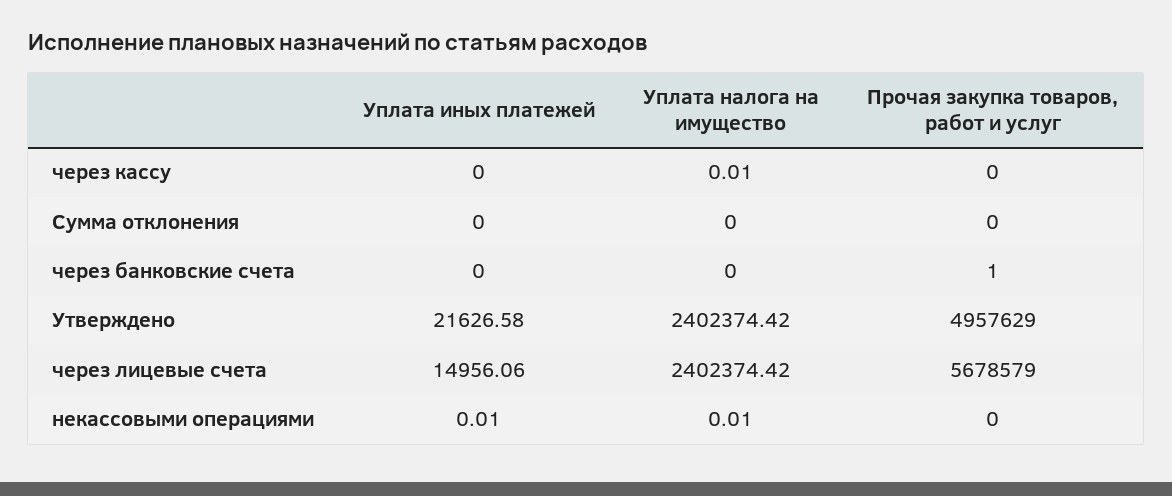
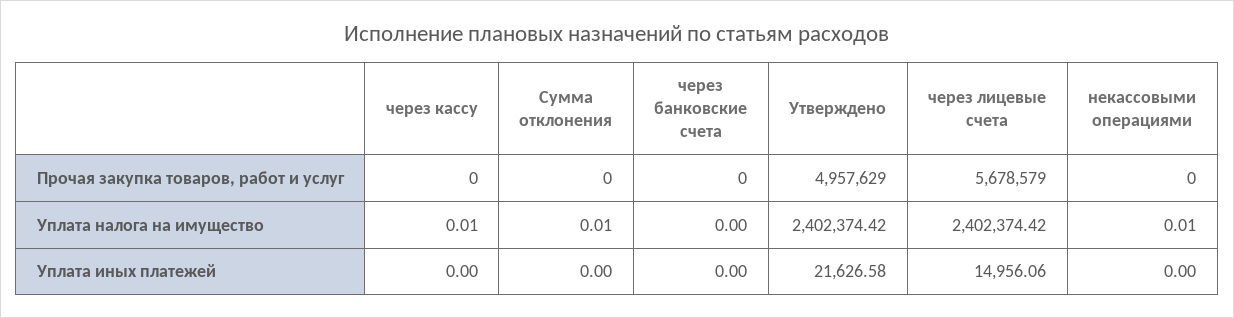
  {
    "Уплата иных платежей": {
      "через кассу": 0,
      "Сумма отклонения": 0,
      "через банковские счета": 0,
      "Утверждено": 21626.58,
      "через лицевые счета": 14956.06,
-     "некассовыми операциями": 0.01
+     "некассовыми операциями": 0
    },
    "Уплата налога на имущество": {
      "через кассу": 0.01,
-     "Сумма отклонения": 0,
+     "Сумма отклонения": 0.01,
      "через банковские счета": 0,
      "Утверждено": 2402374.42,
      "через лицевые счета": 2402374.42,
      "некассовыми операциями": 0.01
    },
    "Прочая закупка товаров, работ и услуг": {
      "через кассу": 0,
      "Сумма отклонения": 0,
-     "через банковские счета": 1,
+     "через банковские счета": 0,
      "Утверждено": 4957629,
      "через лицевые счета": 5678579,
      "некассовыми операциями": 0
    }
  }

